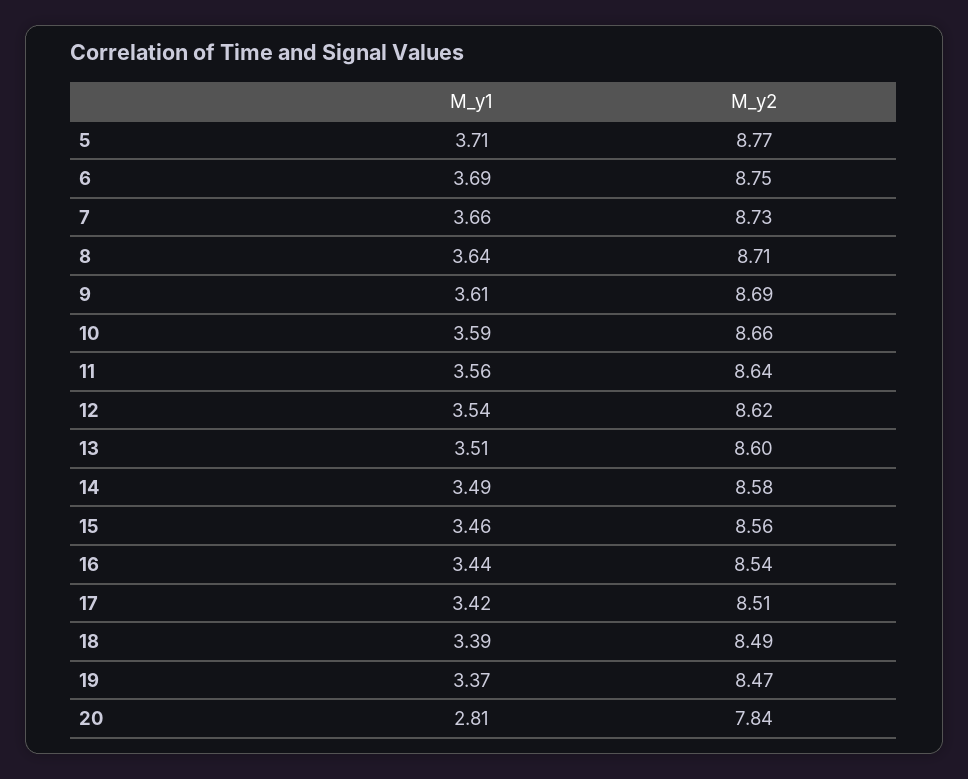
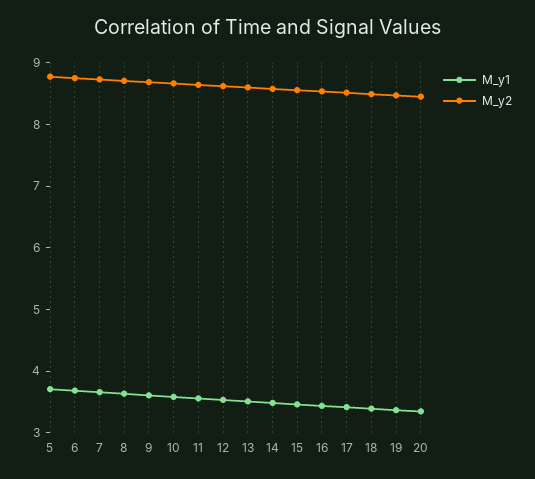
  {
    "M_y1": {
      "5": 3.71,
      "6": 3.69,
      "7": 3.66,
      "8": 3.64,
      "9": 3.61,
      "10": 3.59,
      "11": 3.56,
      "12": 3.54,
      "13": 3.51,
      "14": 3.49,
      "15": 3.46,
      "16": 3.44,
      "17": 3.42,
      "18": 3.39,
      "19": 3.37,
-     "20": 2.81
+     "20": 3.4
    },
    "M_y2": {
      "5": 8.77,
      "6": 8.75,
      "7": 8.73,
      "8": 8.71,
      "9": 8.69,
      "10": 8.66,
      "11": 8.64,
      "12": 8.62,
      "13": 8.6,
      "14": 8.58,
      "15": 8.56,
      "16": 8.54,
      "17": 8.51,
      "18": 8.49,
      "19": 8.47,
-     "20": 7.84
+     "20": 8.4
    }
  }

